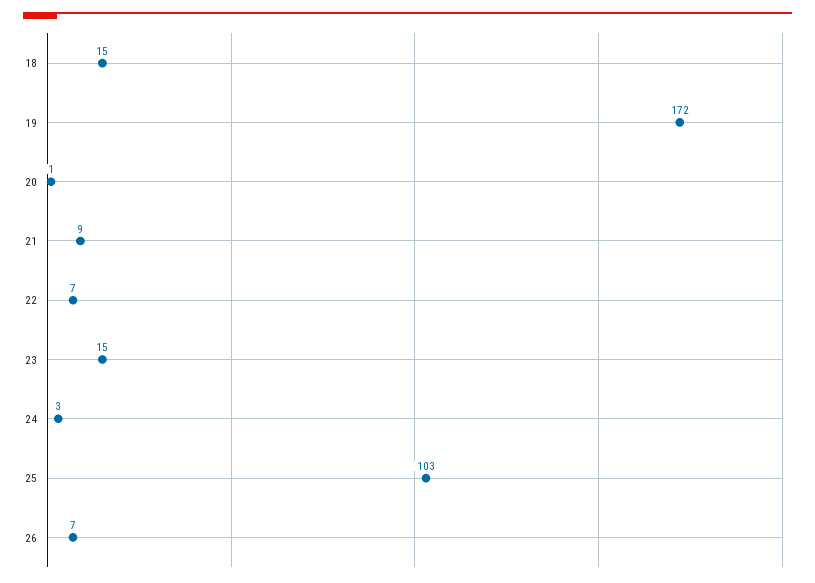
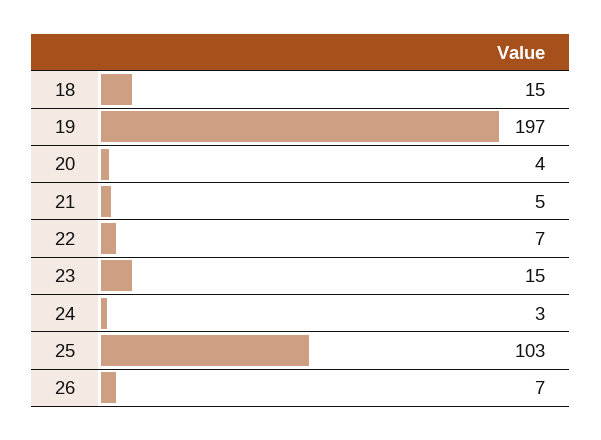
  {
    "18": 15,
-   "19": 172,
+   "19": 197,
-   "20": 1,
+   "20": 4,
-   "21": 9,
+   "21": 5,
    "22": 7,
    "23": 15,
    "24": 3,
    "25": 103,
    "26": 7
  }

